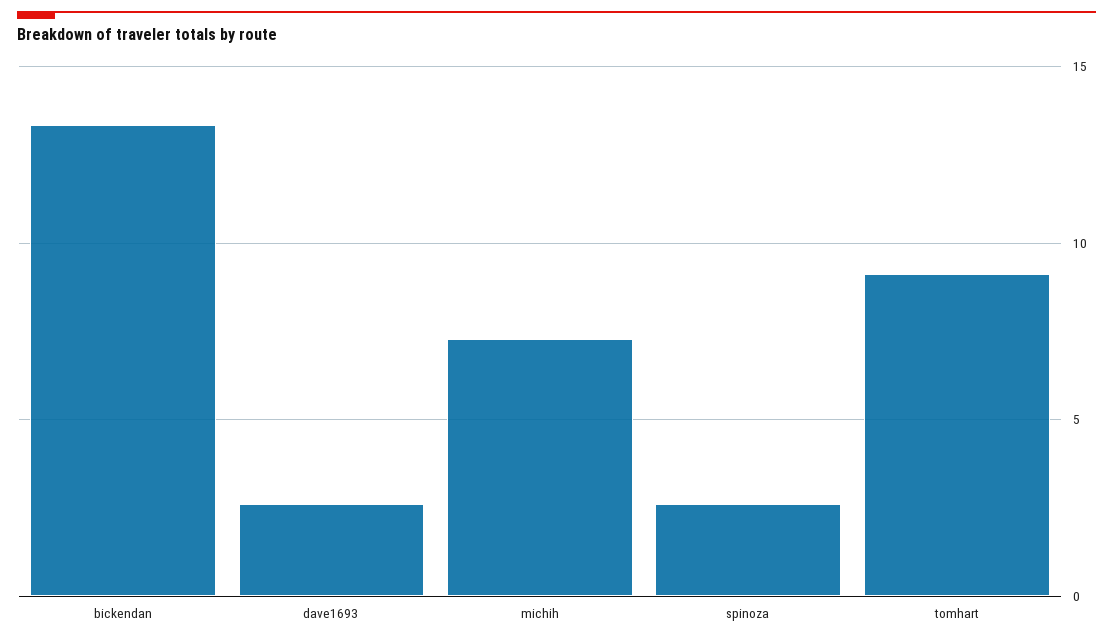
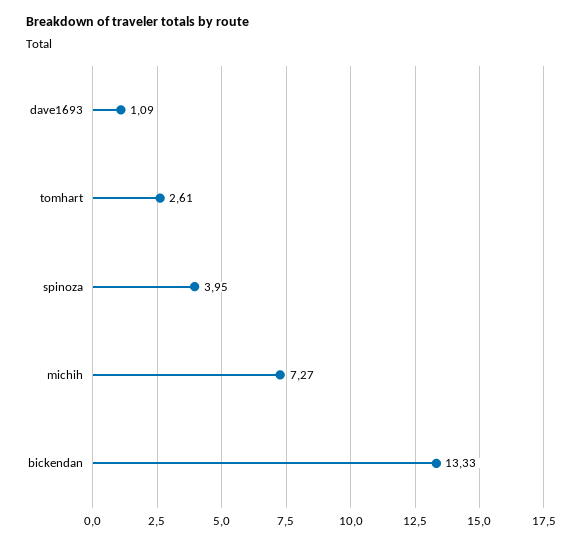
  {
    "bickendan": 13.33,
-   "dave1693": 2.5,
+   "dave1693": 1.09,
    "michih": 7.27,
-   "spinoza": 2.5,
+   "spinoza": 3.95,
-   "tomhart": 9
+   "tomhart": 2.61
  }

